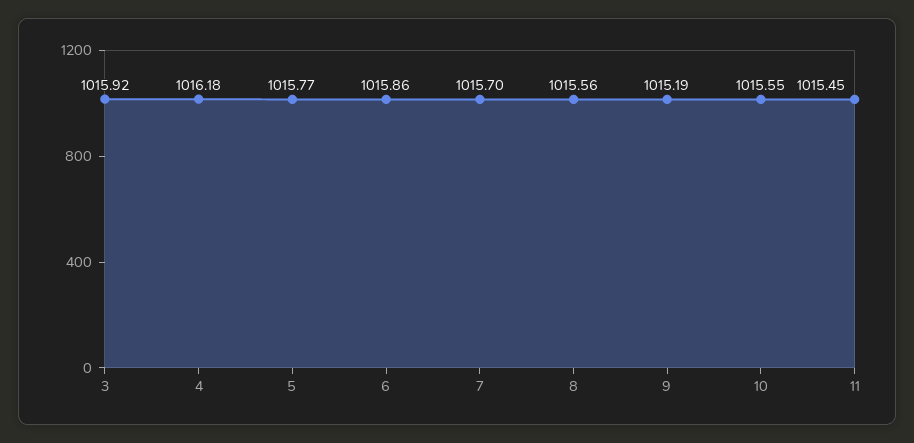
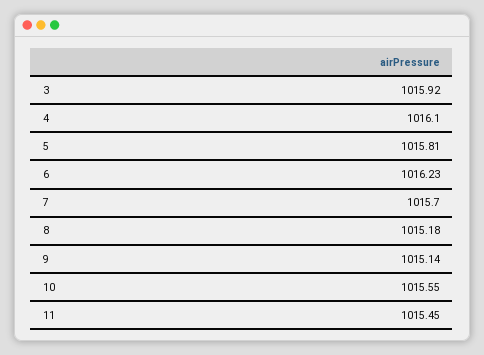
  {
    "3": 1015.92,
-   "4": 1016.18,
+   "4": 1016.1,
-   "5": 1015.77,
+   "5": 1015.81,
-   "6": 1015.86,
+   "6": 1016.23,
    "7": 1015.7,
-   "8": 1015.56,
+   "8": 1015.18,
-   "9": 1015.19,
+   "9": 1015.14,
    "10": 1015.55,
    "11": 1015.45
  }

